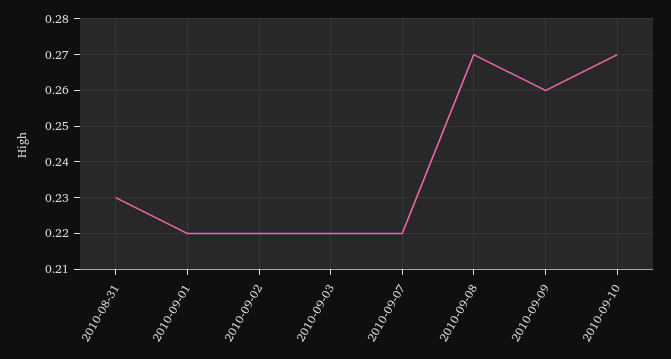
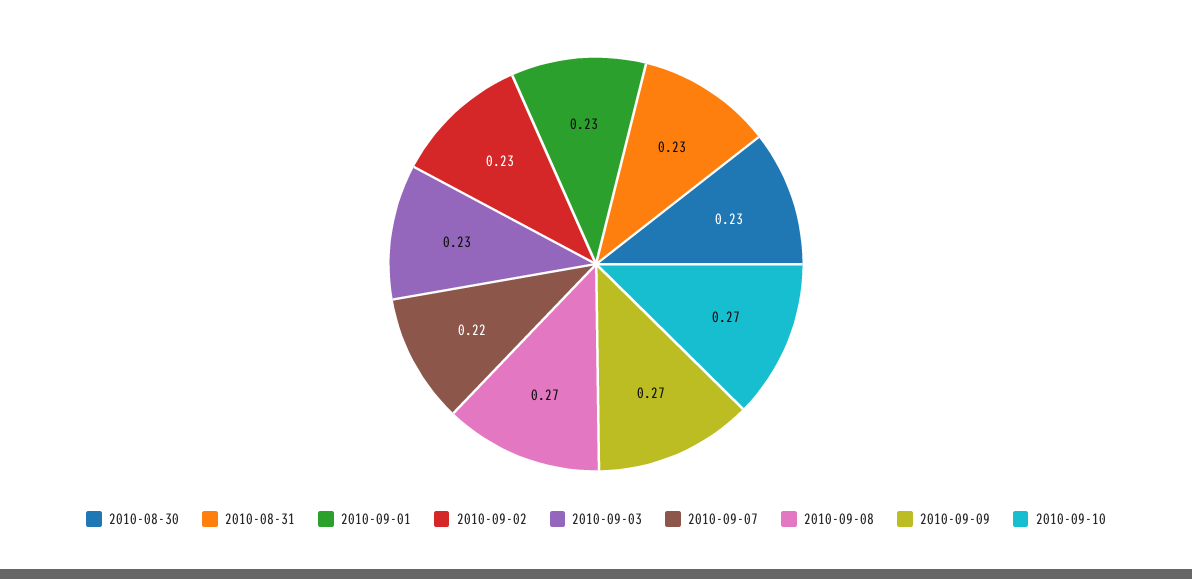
  {
    "2010-08-31": 0.23,
-   "2010-09-01": 0.22,
+   "2010-09-01": 0.23,
-   "2010-09-02": 0.22,
+   "2010-09-02": 0.23,
-   "2010-09-03": 0.22,
+   "2010-09-03": 0.23,
    "2010-09-07": 0.22,
    "2010-09-08": 0.27,
-   "2010-09-09": 0.26,
+   "2010-09-09": 0.27,
-   "2010-09-10": 0.27
+   "2010-09-10": 0.27,
+   "2010-08-30": 0.23
  }

